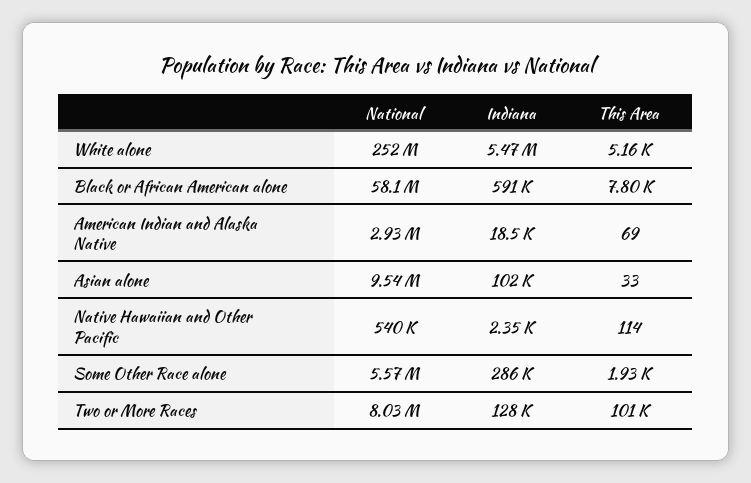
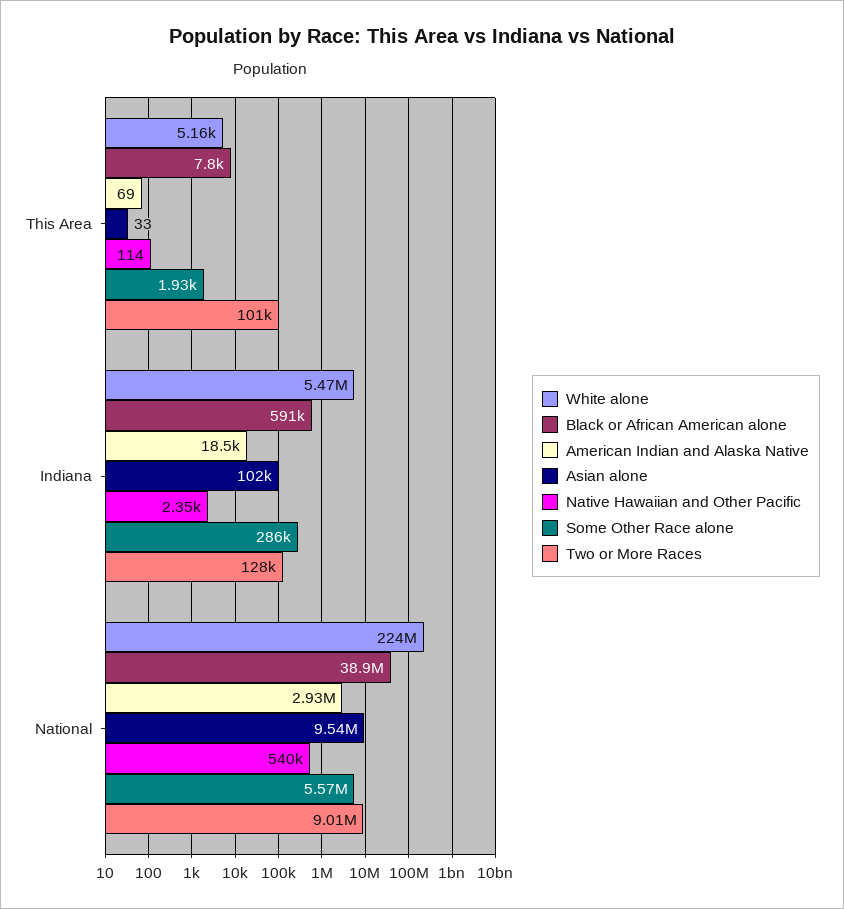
  {
    "White alone": {
-     "National": 252000000,
+     "National": 224000000,
      "Indiana": 5470000,
      "This Area": 5160
    },
    "Black or African American alone": {
-     "National": 58100000,
+     "National": 38900000,
      "Indiana": 591000,
      "This Area": 7800
    },
    "American Indian and Alaska Native": {
      "National": 2930000,
      "Indiana": 18500,
      "This Area": 69
    },
    "Asian alone": {
      "National": 9540000,
      "Indiana": 102000,
      "This Area": 33
    },
    "Native Hawaiian and Other Pacific": {
      "National": 540000,
      "Indiana": 2350,
      "This Area": 114
    },
    "Some Other Race alone": {
      "National": 5570000,
      "Indiana": 286000,
      "This Area": 1930
    },
    "Two or More Races": {
-     "National": 8030000,
+     "National": 9010000,
      "Indiana": 128000,
      "This Area": 101000
    }
  }

